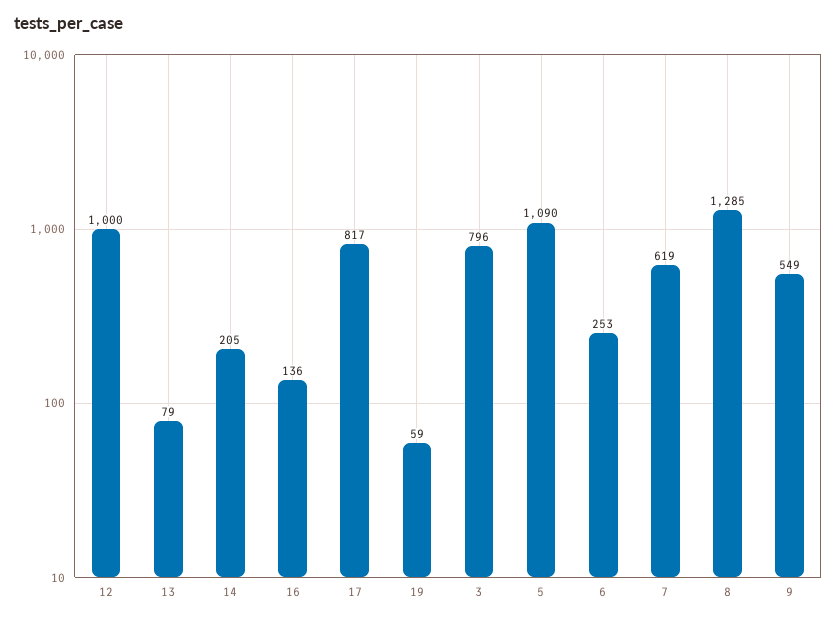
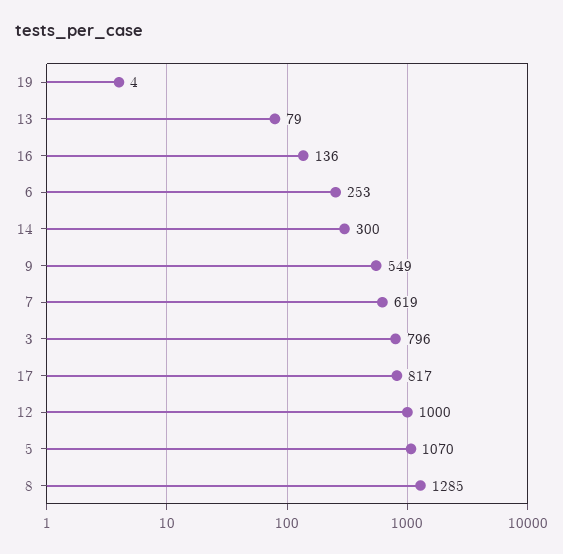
  {
    "12": 1000,
    "13": 79,
-   "14": 205,
+   "14": 300,
    "16": 136,
    "17": 817,
-   "19": 59,
+   "19": 4,
    "3": 796,
-   "5": 1090,
+   "5": 1070,
    "6": 253,
    "7": 619,
    "8": 1285,
    "9": 549
  }

